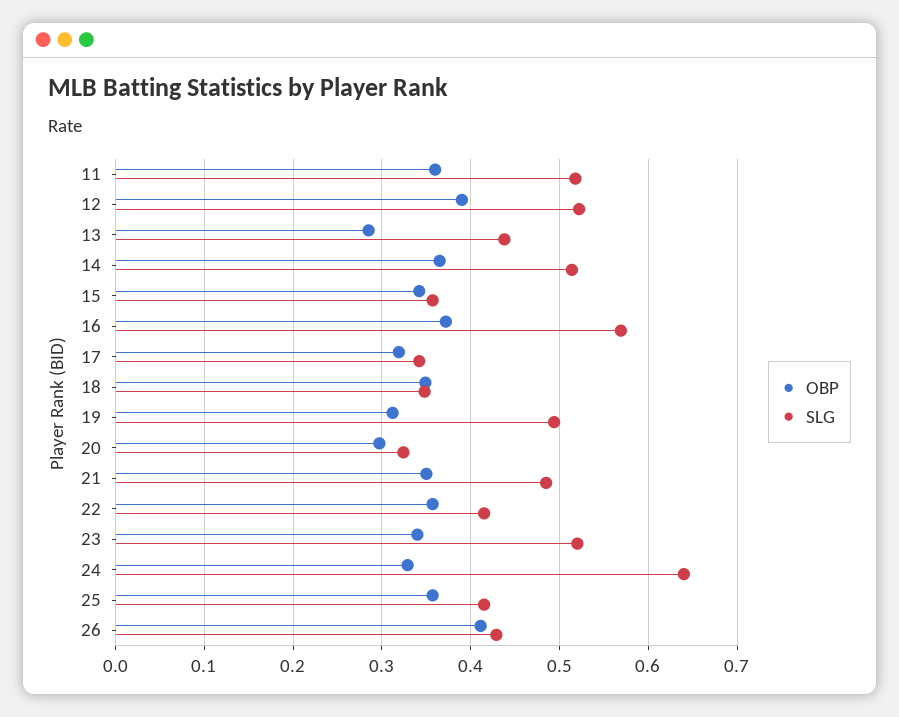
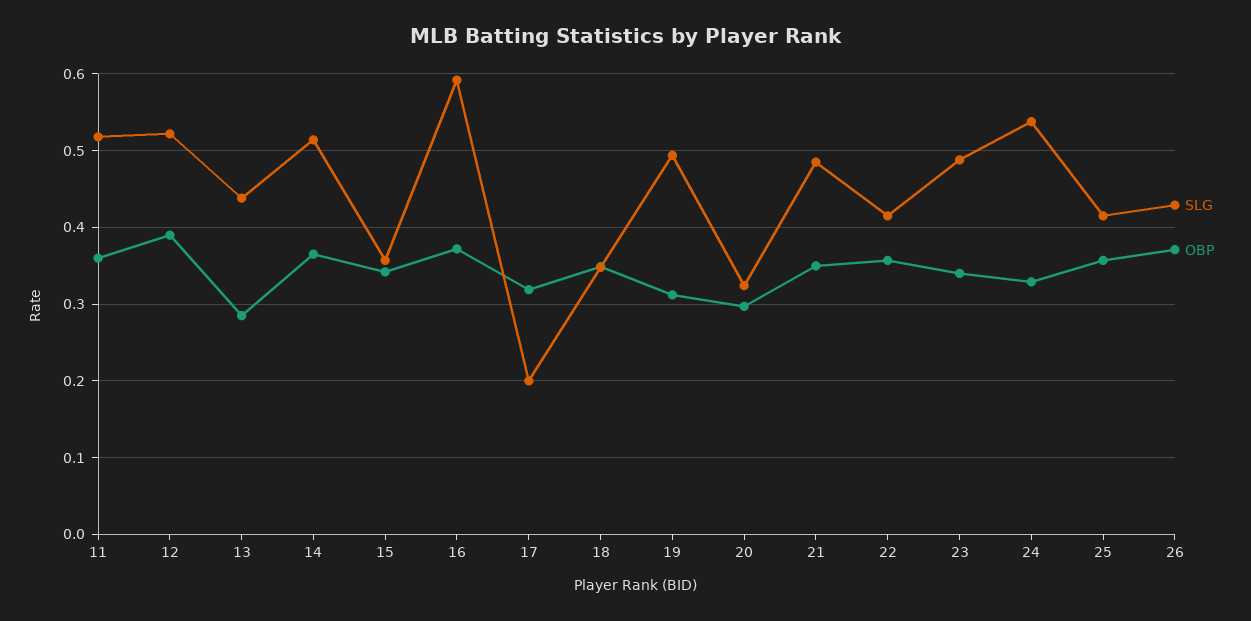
  {
    "OBP": {
      "11": 0.36,
      "12": 0.39,
      "13": 0.29,
      "14": 0.37,
      "15": 0.34,
      "16": 0.37,
      "17": 0.32,
      "18": 0.35,
      "19": 0.31,
      "20": 0.3,
      "21": 0.35,
      "22": 0.36,
      "23": 0.34,
      "24": 0.33,
      "25": 0.36,
-     "26": 0.41
+     "26": 0.37
    },
    "SLG": {
      "11": 0.52,
      "12": 0.52,
      "13": 0.44,
      "14": 0.51,
      "15": 0.36,
-     "16": 0.57,
+     "16": 0.59,
-     "17": 0.34,
+     "17": 0.2,
      "18": 0.35,
      "19": 0.49,
      "20": 0.32,
      "21": 0.49,
      "22": 0.42,
-     "23": 0.52,
+     "23": 0.49,
-     "24": 0.64,
+     "24": 0.54,
      "25": 0.42,
      "26": 0.43
    }
  }

